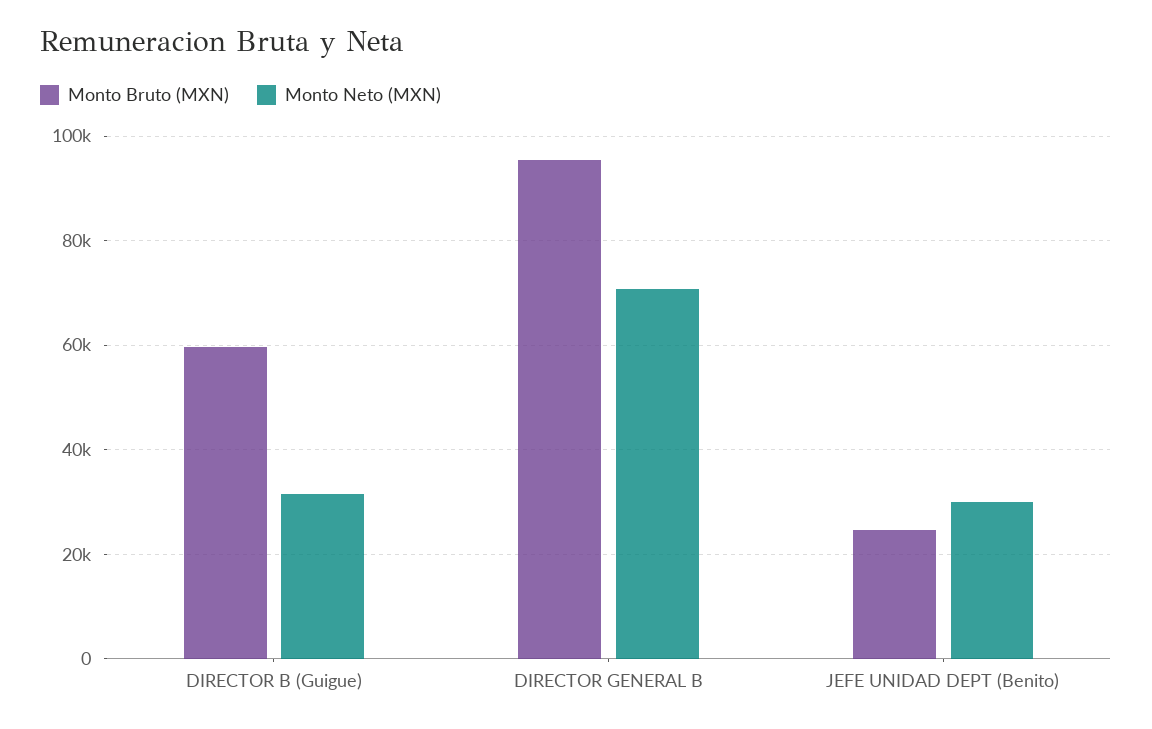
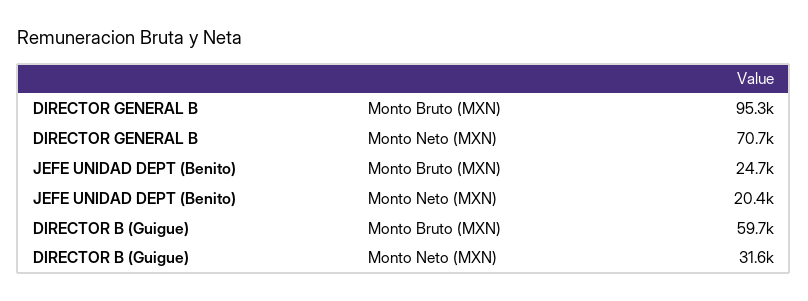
  {
    "Monto Bruto (MXN)": {
      "DIRECTOR B (Guigue)": 59700,
      "DIRECTOR GENERAL B": 95300,
      "JEFE UNIDAD DEPT (Benito)": 24700
    },
    "Monto Neto (MXN)": {
      "DIRECTOR B (Guigue)": 31600,
      "DIRECTOR GENERAL B": 70700,
-     "JEFE UNIDAD DEPT (Benito)": 30000
+     "JEFE UNIDAD DEPT (Benito)": 20400
    }
  }

